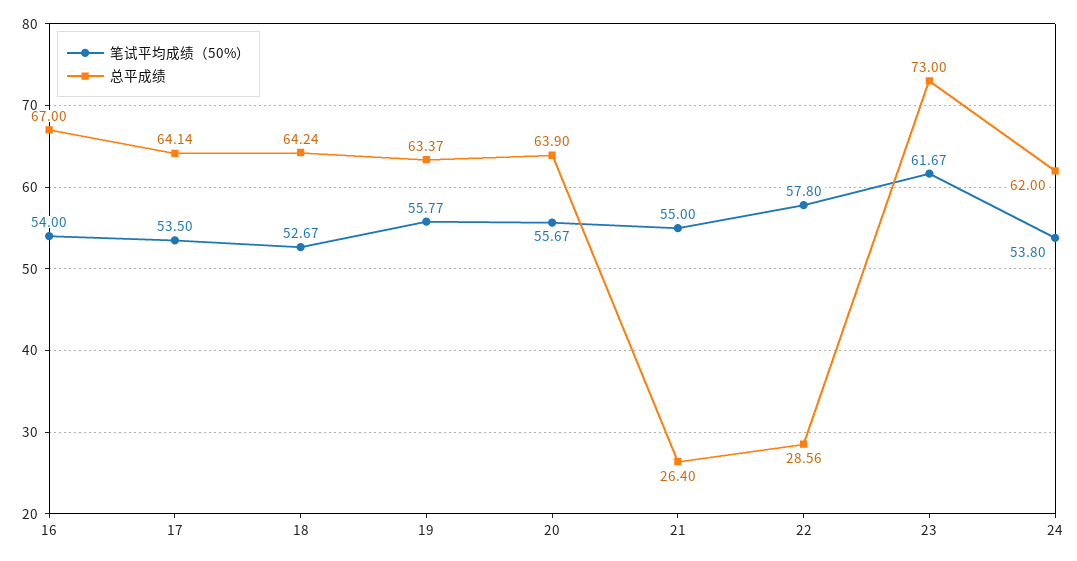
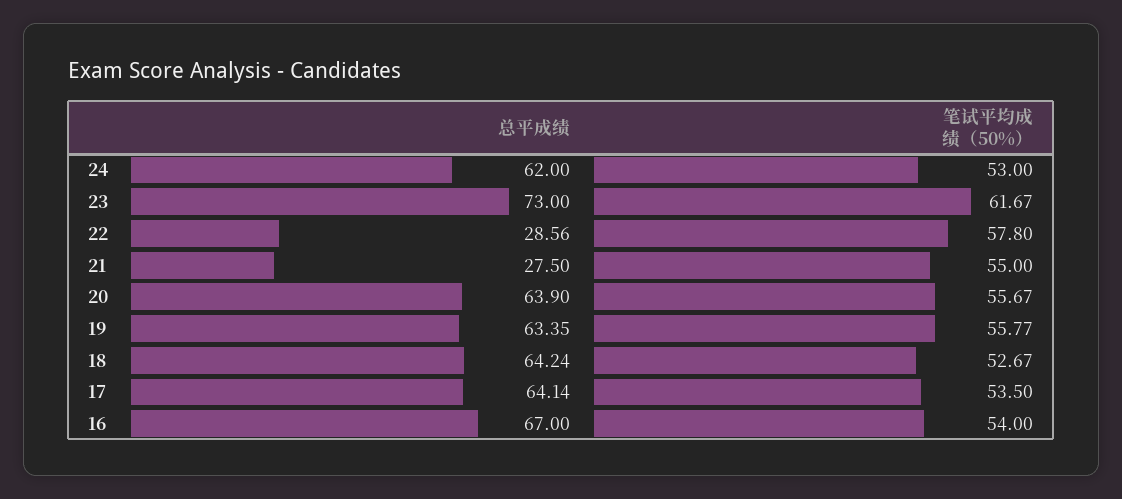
  {
    "笔试平均成绩（50%）": {
      "16": 54,
      "17": 53.5,
      "18": 52.67,
      "19": 55.77,
      "20": 55.67,
      "21": 55,
      "22": 57.8,
      "23": 61.67,
-     "24": 53.8
+     "24": 53
    },
    "总平成绩": {
      "16": 67,
      "17": 64.14,
      "18": 64.24,
-     "19": 63.37,
+     "19": 63.35,
      "20": 63.9,
-     "21": 26.4,
+     "21": 27.5,
      "22": 28.56,
      "23": 73,
      "24": 62
    }
  }

